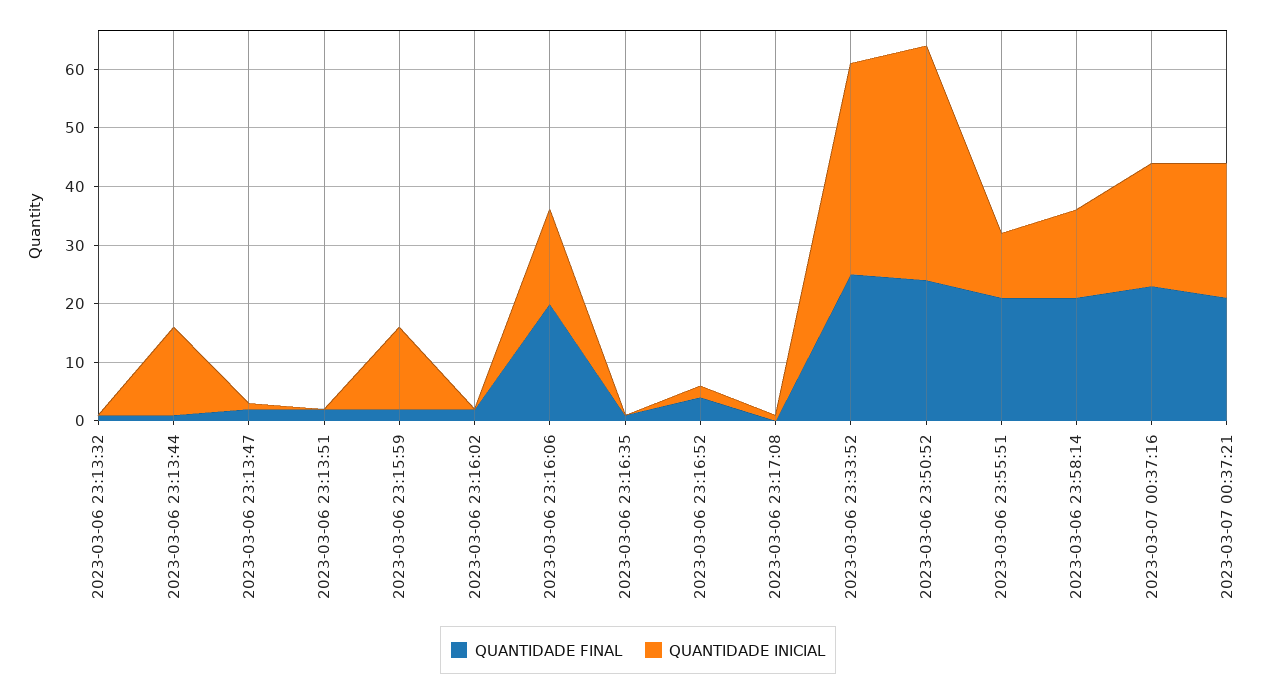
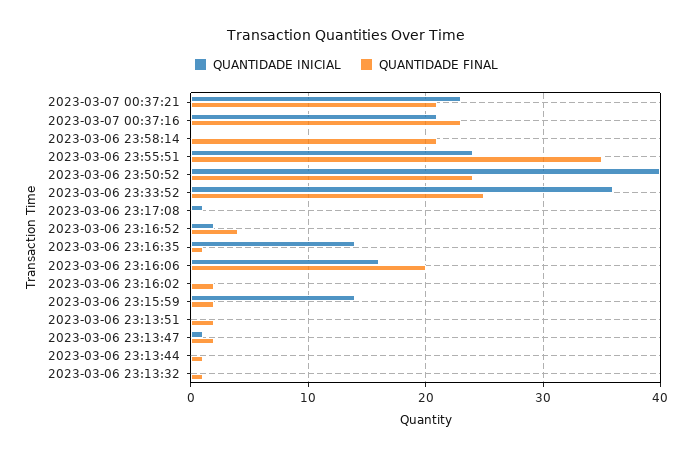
  {
    "QUANTIDADE FINAL": {
      "2023-03-06 23:13:32": 1,
      "2023-03-06 23:13:44": 1,
      "2023-03-06 23:13:47": 2,
      "2023-03-06 23:13:51": 2,
      "2023-03-06 23:15:59": 2,
      "2023-03-06 23:16:02": 2,
      "2023-03-06 23:16:06": 20,
      "2023-03-06 23:16:35": 1,
      "2023-03-06 23:16:52": 4,
      "2023-03-06 23:17:08": 0,
      "2023-03-06 23:33:52": 25,
      "2023-03-06 23:50:52": 24,
-     "2023-03-06 23:55:51": 20,
+     "2023-03-06 23:55:51": 35,
      "2023-03-06 23:58:14": 21,
      "2023-03-07 00:37:16": 23,
      "2023-03-07 00:37:21": 21
    },
    "QUANTIDADE INICIAL": {
      "2023-03-06 23:13:32": 0,
-     "2023-03-06 23:13:44": 15,
+     "2023-03-06 23:13:44": 0,
      "2023-03-06 23:13:47": 1,
      "2023-03-06 23:13:51": 0,
      "2023-03-06 23:15:59": 14,
      "2023-03-06 23:16:02": 0,
      "2023-03-06 23:16:06": 16,
-     "2023-03-06 23:16:35": 0,
+     "2023-03-06 23:16:35": 14,
      "2023-03-06 23:16:52": 2,
      "2023-03-06 23:17:08": 1,
      "2023-03-06 23:33:52": 36,
      "2023-03-06 23:50:52": 40,
-     "2023-03-06 23:55:51": 10,
+     "2023-03-06 23:55:51": 24,
-     "2023-03-06 23:58:14": 15,
+     "2023-03-06 23:58:14": 0,
      "2023-03-07 00:37:16": 21,
      "2023-03-07 00:37:21": 23
    }
  }

